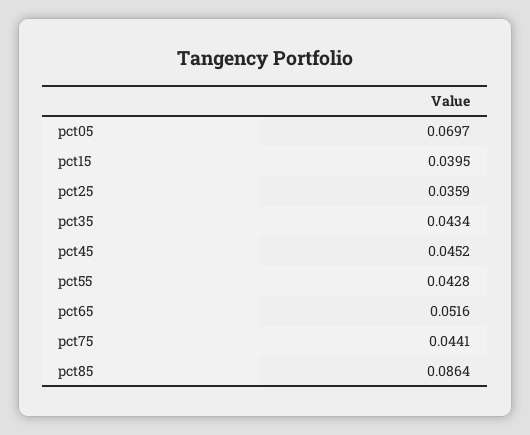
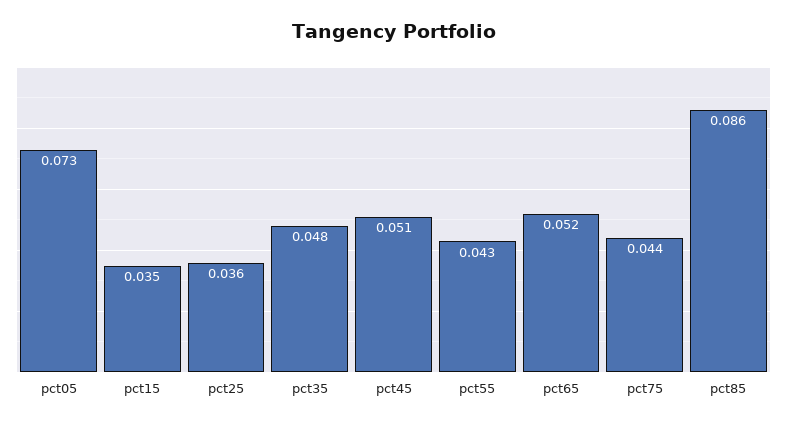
  {
-   "pct05": 0.0697,
+   "pct05": 0.073,
-   "pct15": 0.0395,
+   "pct15": 0.035,
    "pct25": 0.0359,
-   "pct35": 0.0434,
+   "pct35": 0.048,
-   "pct45": 0.0452,
+   "pct45": 0.051,
    "pct55": 0.0428,
    "pct65": 0.0516,
    "pct75": 0.0441,
    "pct85": 0.0864
  }

